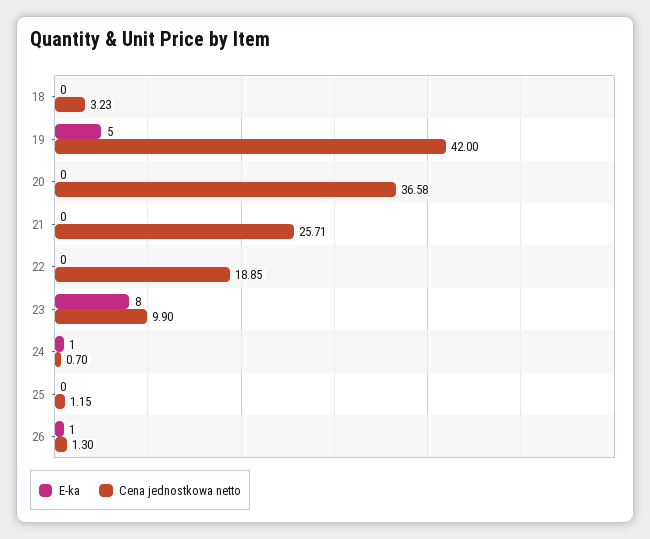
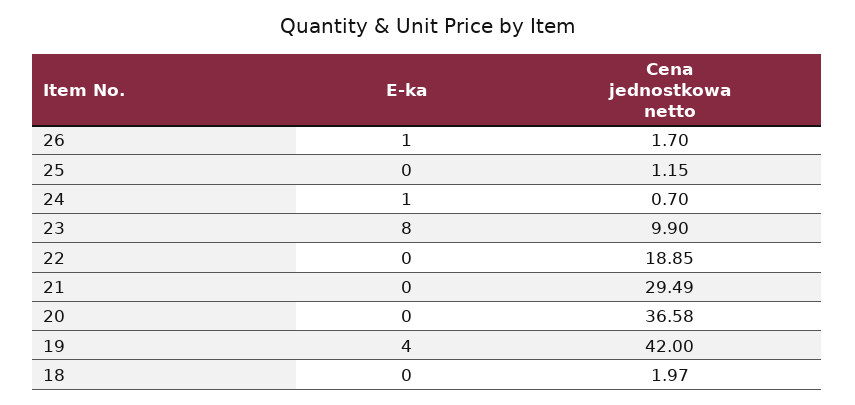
  {
    "E-ka": {
      "18": 0,
-     "19": 5,
+     "19": 4,
      "20": 0,
      "21": 0,
      "22": 0,
      "23": 8,
      "24": 1,
      "25": 0,
      "26": 1
    },
    "Cena jednostkowa netto": {
-     "18": 3.23,
+     "18": 1.97,
      "19": 42,
      "20": 36.58,
-     "21": 25.71,
+     "21": 29.49,
      "22": 18.85,
      "23": 9.9,
      "24": 0.7,
      "25": 1.15,
-     "26": 1.3
+     "26": 1.7
    }
  }

